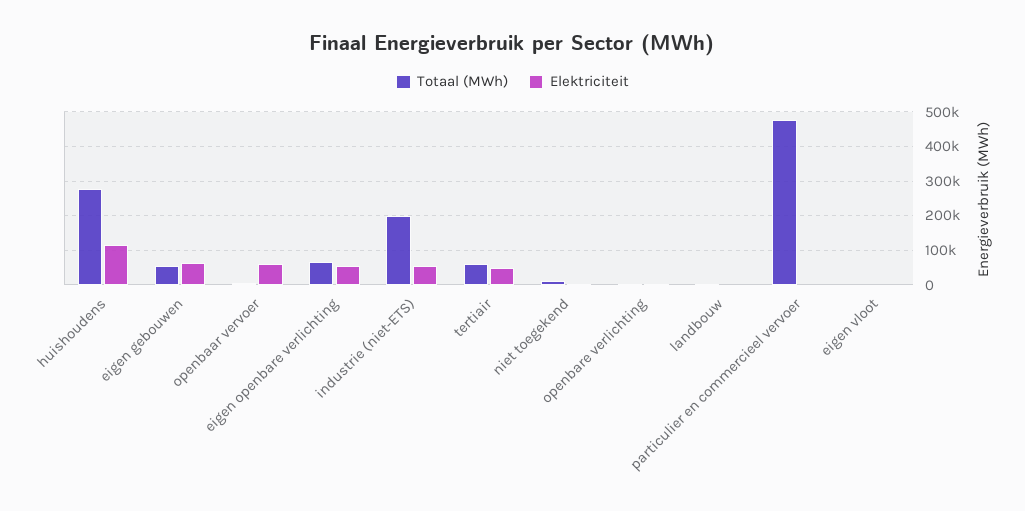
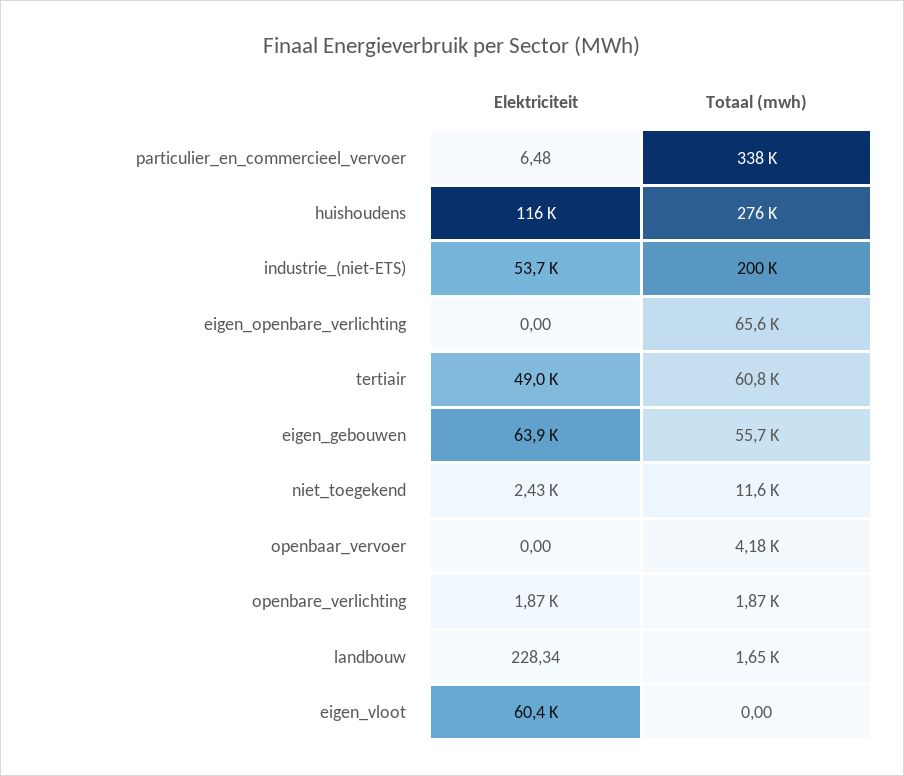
  {
    "Totaal (MWh)": {
      "huishoudens": 276000,
      "eigen gebouwen": 55700,
      "openbaar vervoer": 4180,
      "eigen openbare verlichting": 65600,
      "industrie (niet-ETS)": 200000,
      "tertiair": 60800,
      "niet toegekend": 11600,
      "openbare verlichting": 1870,
      "landbouw": 1650,
-     "particulier en commercieel vervoer": 480000,
+     "particulier en commercieel vervoer": 338000,
      "eigen vloot": 0
    },
    "Elektriciteit": {
      "huishoudens": 116000,
      "eigen gebouwen": 63900,
-     "openbaar vervoer": 60000,
+     "openbaar vervoer": 0,
-     "eigen openbare verlichting": 60000,
+     "eigen openbare verlichting": 0,
      "industrie (niet-ETS)": 53700,
      "tertiair": 49000,
      "niet toegekend": 2430,
      "openbare verlichting": 1870,
      "landbouw": 228.34,
      "particulier en commercieel vervoer": 6.48,
-     "eigen vloot": 0
+     "eigen vloot": 60400
    }
  }

